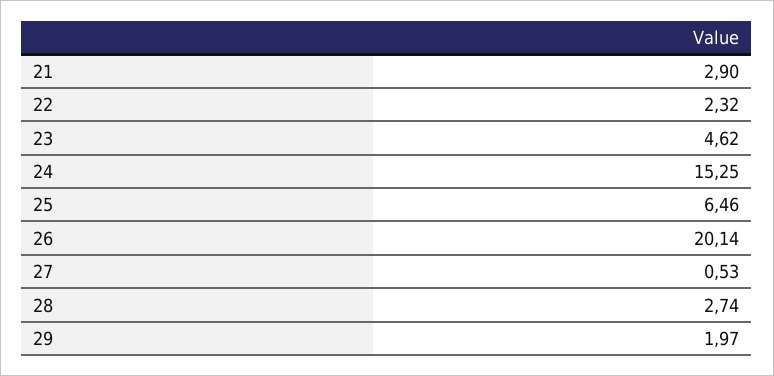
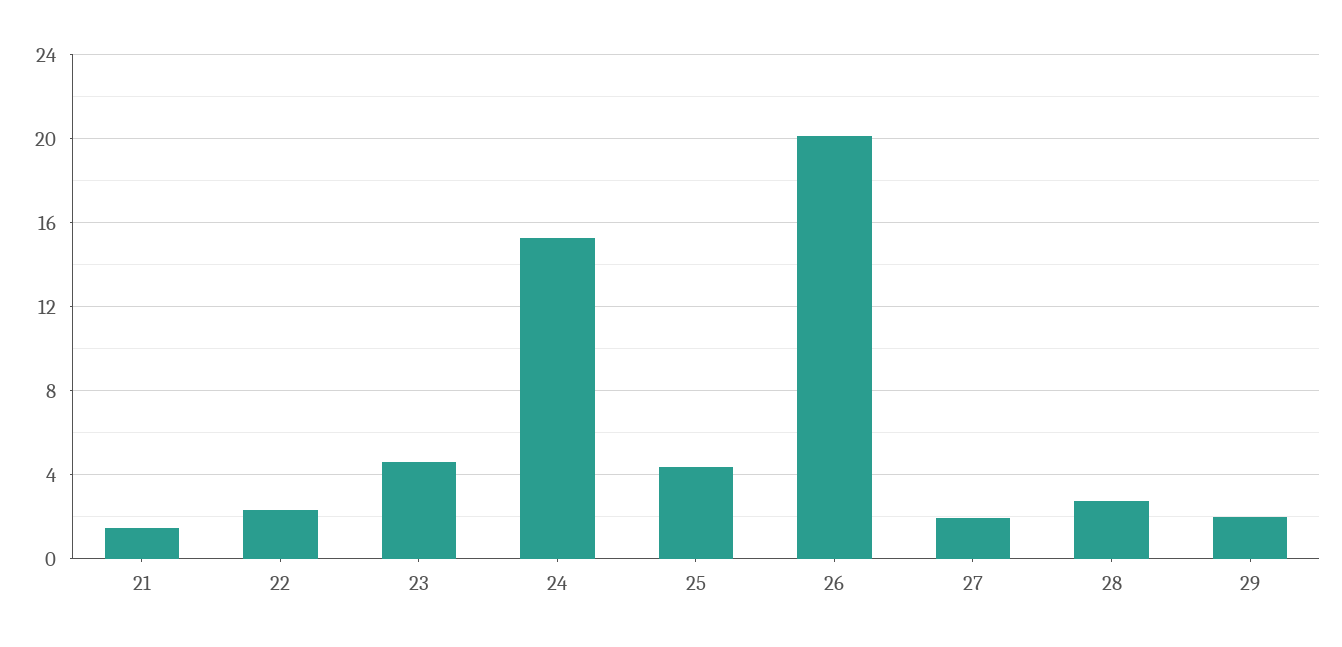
  {
-   "21": 2.9,
+   "21": 1.5,
    "22": 2.32,
    "23": 4.62,
    "24": 15.25,
-   "25": 6.46,
+   "25": 4.5,
    "26": 20.14,
-   "27": 0.53,
+   "27": 2,
    "28": 2.74,
    "29": 1.97
  }

